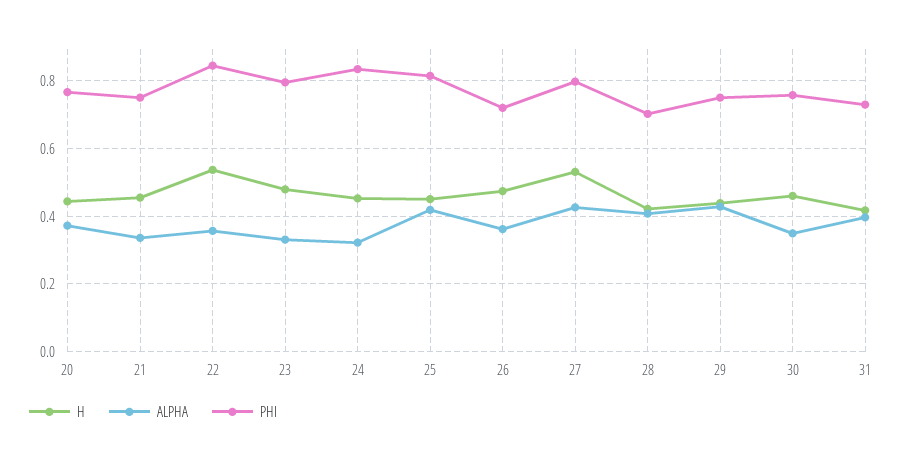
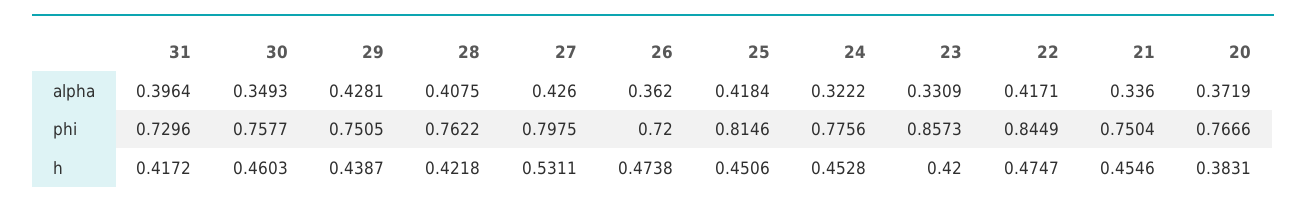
  {
    "H": {
-     "20": 0.44,
+     "20": 0.3831,
      "21": 0.4546,
-     "22": 0.54,
+     "22": 0.4747,
-     "23": 0.48,
+     "23": 0.42,
      "24": 0.4528,
      "25": 0.4506,
      "26": 0.4738,
      "27": 0.5311,
      "28": 0.4218,
      "29": 0.4387,
      "30": 0.4603,
      "31": 0.4172
    },
    "ALPHA": {
      "20": 0.3719,
      "21": 0.336,
-     "22": 0.36,
+     "22": 0.4171,
      "23": 0.3309,
      "24": 0.3222,
      "25": 0.4184,
      "26": 0.362,
      "27": 0.426,
      "28": 0.4075,
      "29": 0.4281,
      "30": 0.3493,
      "31": 0.3964
    },
    "PHI": {
      "20": 0.7666,
      "21": 0.7504,
      "22": 0.8449,
-     "23": 0.8,
+     "23": 0.8573,
-     "24": 0.84,
+     "24": 0.7756,
      "25": 0.8146,
      "26": 0.72,
      "27": 0.7975,
-     "28": 0.7,
+     "28": 0.7622,
      "29": 0.7505,
      "30": 0.7577,
      "31": 0.7296
    }
  }

